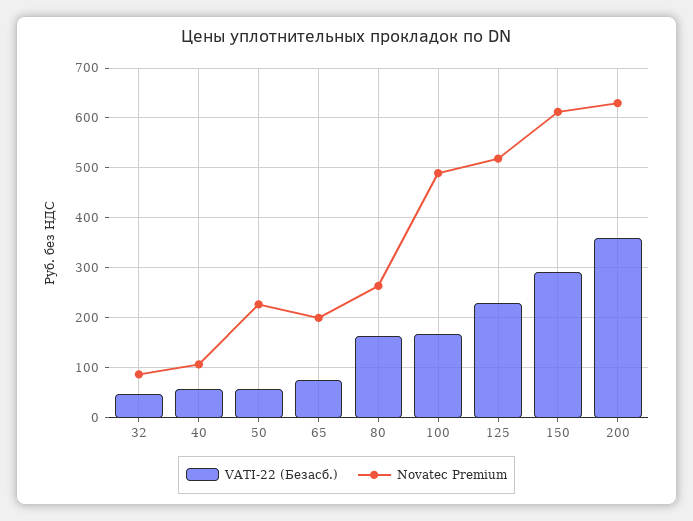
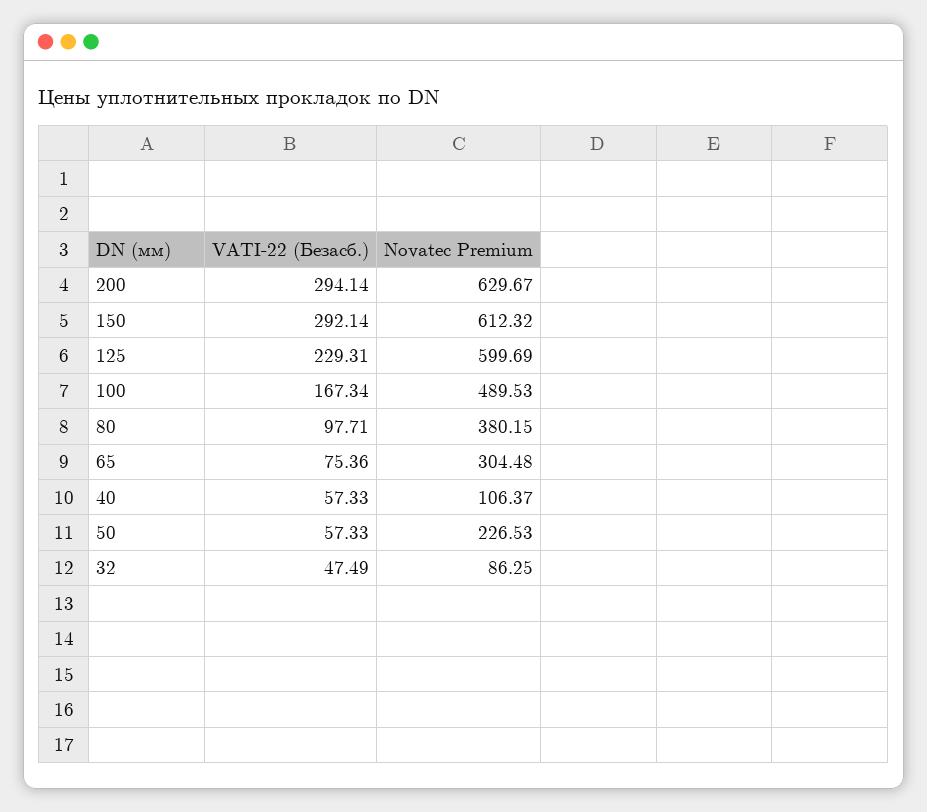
  {
    "VATI-22 (Безасб.)": {
      "32": 47.49,
      "40": 57.33,
      "50": 57.33,
      "65": 75.36,
-     "80": 160,
+     "80": 97.71,
      "100": 167.34,
      "125": 229.31,
      "150": 292.14,
-     "200": 360
+     "200": 294.14
    },
    "Novatec Premium": {
      "32": 86.25,
      "40": 106.37,
      "50": 226.53,
-     "65": 200,
+     "65": 304.48,
-     "80": 260,
+     "80": 380.15,
      "100": 489.53,
-     "125": 520,
+     "125": 599.69,
      "150": 612.32,
      "200": 629.67
    }
  }

